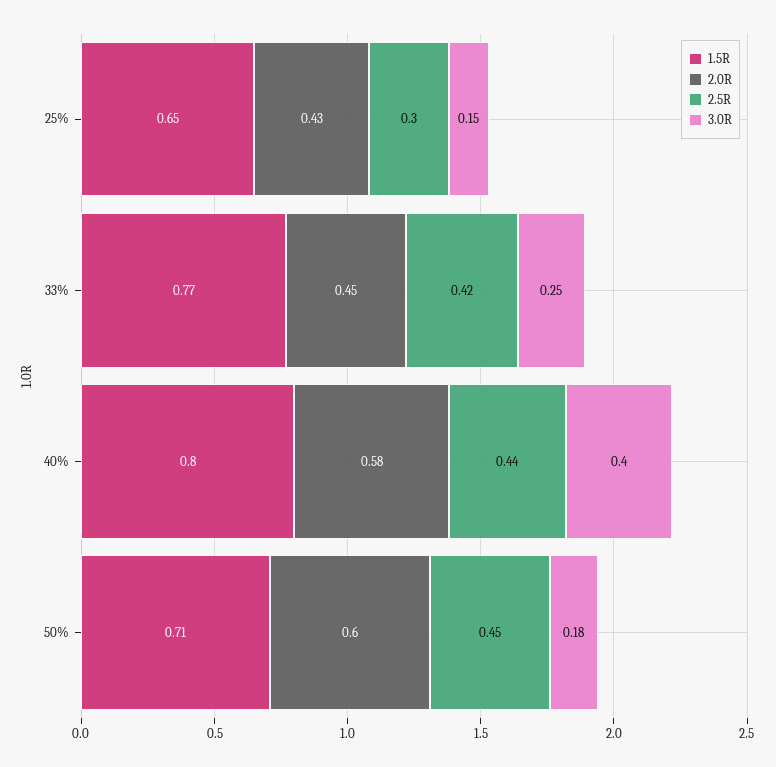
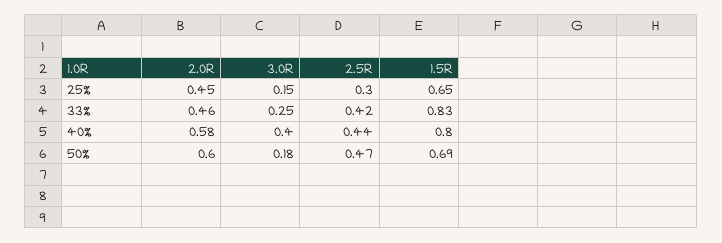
  {
    "1.5R": {
      "25%": 0.65,
-     "33%": 0.77,
+     "33%": 0.83,
      "40%": 0.8,
-     "50%": 0.71
+     "50%": 0.69
    },
    "2.0R": {
-     "25%": 0.43,
+     "25%": 0.45,
-     "33%": 0.45,
+     "33%": 0.46,
      "40%": 0.58,
      "50%": 0.6
    },
    "2.5R": {
      "25%": 0.3,
      "33%": 0.42,
      "40%": 0.44,
-     "50%": 0.45
+     "50%": 0.47
    },
    "3.0R": {
      "25%": 0.15,
      "33%": 0.25,
      "40%": 0.4,
      "50%": 0.18
    }
  }

